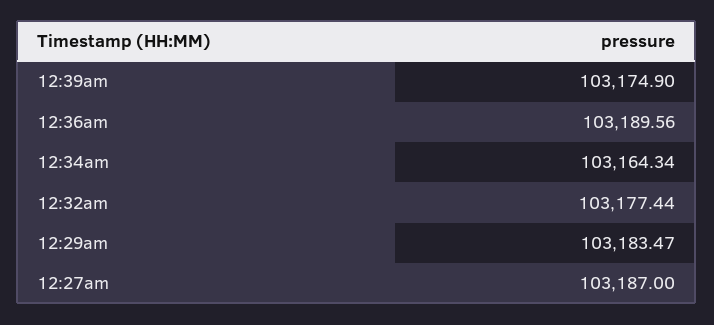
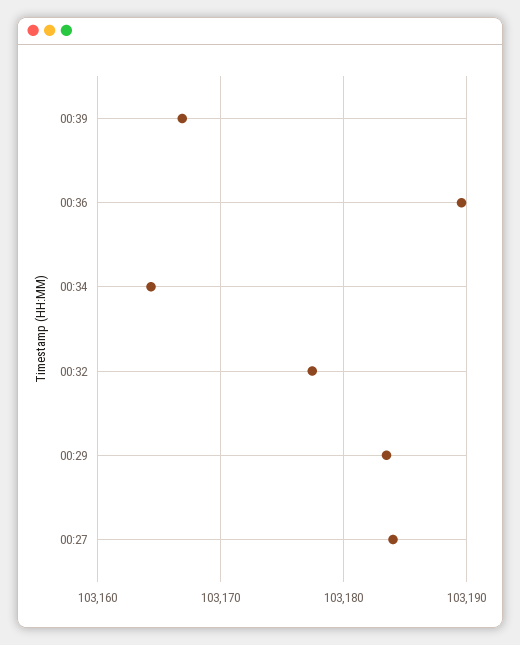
  {
-   "12:39am": 103174.9,
+   "12:39am": 103167,
    "12:36am": 103189.56,
    "12:34am": 103164.34,
    "12:32am": 103177.44,
    "12:29am": 103183.47,
-   "12:27am": 103187
+   "12:27am": 103184
  }

